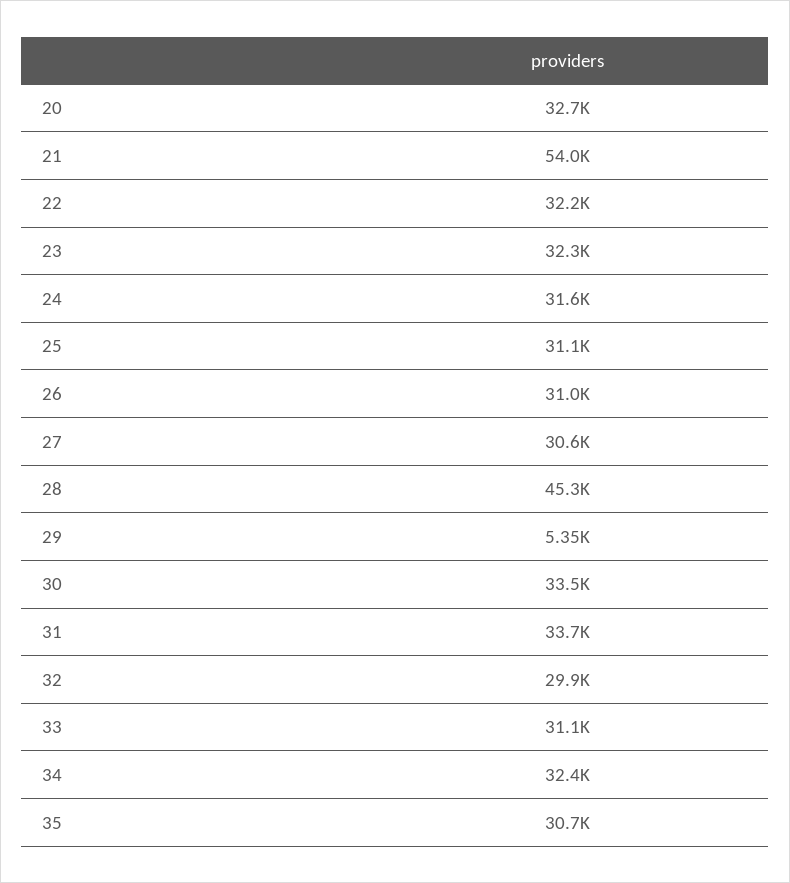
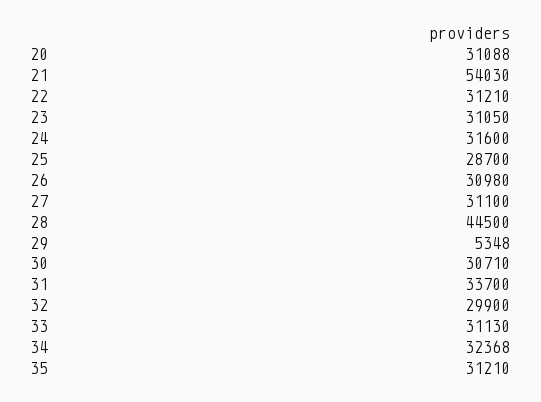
  {
-   "20": 32700,
+   "20": 31088,
    "21": 54030,
-   "22": 32200,
+   "22": 31210,
-   "23": 32300,
+   "23": 31050,
    "24": 31600,
-   "25": 31100,
+   "25": 28700,
    "26": 30980,
-   "27": 30600,
+   "27": 31100,
-   "28": 45300,
+   "28": 44500,
    "29": 5348,
-   "30": 33500,
+   "30": 30710,
    "31": 33700,
    "32": 29900,
    "33": 31130,
    "34": 32368,
-   "35": 30700
+   "35": 31210
  }

